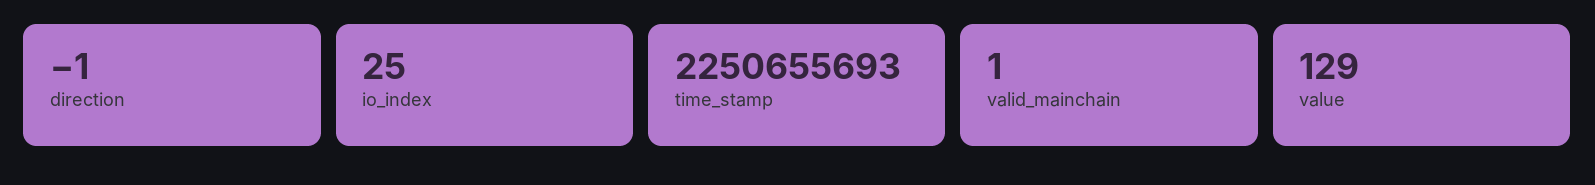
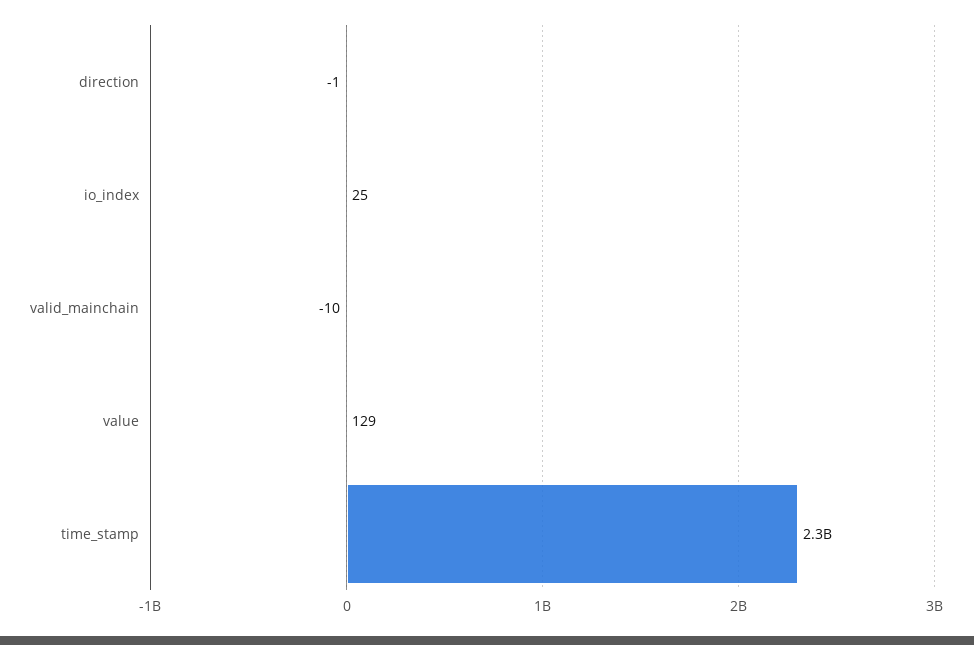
  {
    "direction": -1,
    "io_index": 25,
    "time_stamp": 2250655693,
-   "valid_mainchain": 1,
+   "valid_mainchain": -10,
    "value": 129
  }

